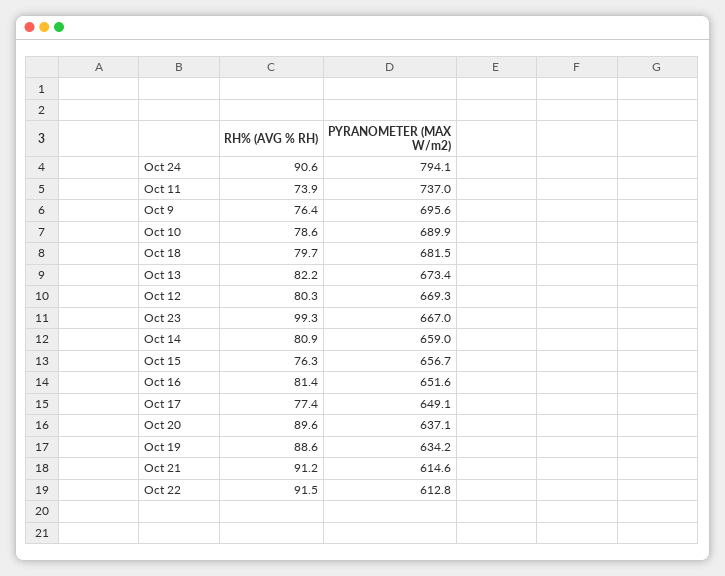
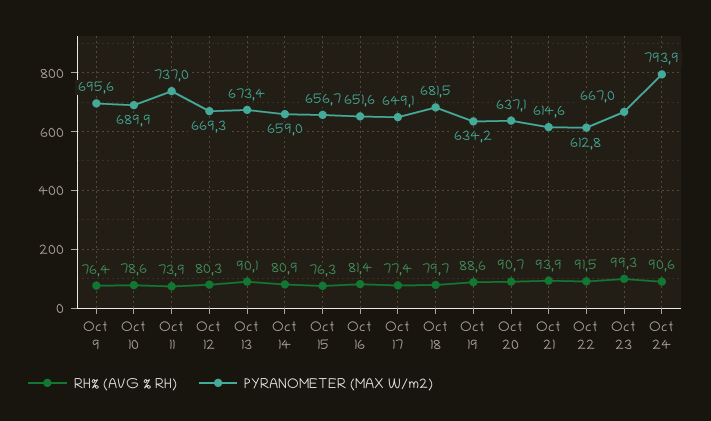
  {
    "RH% (AVG % RH)": {
      "Oct 24": 90.6,
      "Oct 11": 73.9,
      "Oct 9": 76.4,
      "Oct 10": 78.6,
      "Oct 18": 79.7,
-     "Oct 13": 82.2,
+     "Oct 13": 90.1,
      "Oct 12": 80.3,
      "Oct 23": 99.3,
      "Oct 14": 80.9,
      "Oct 15": 76.3,
      "Oct 16": 81.4,
      "Oct 17": 77.4,
-     "Oct 20": 89.6,
+     "Oct 20": 90.7,
      "Oct 19": 88.6,
-     "Oct 21": 91.2,
+     "Oct 21": 93.9,
      "Oct 22": 91.5
    },
    "PYRANOMETER (MAX W/m2)": {
-     "Oct 24": 794.1,
+     "Oct 24": 793.9,
      "Oct 11": 737,
      "Oct 9": 695.6,
      "Oct 10": 689.9,
      "Oct 18": 681.5,
      "Oct 13": 673.4,
      "Oct 12": 669.3,
      "Oct 23": 667,
      "Oct 14": 659,
      "Oct 15": 656.7,
      "Oct 16": 651.6,
      "Oct 17": 649.1,
      "Oct 20": 637.1,
      "Oct 19": 634.2,
      "Oct 21": 614.6,
      "Oct 22": 612.8
    }
  }

